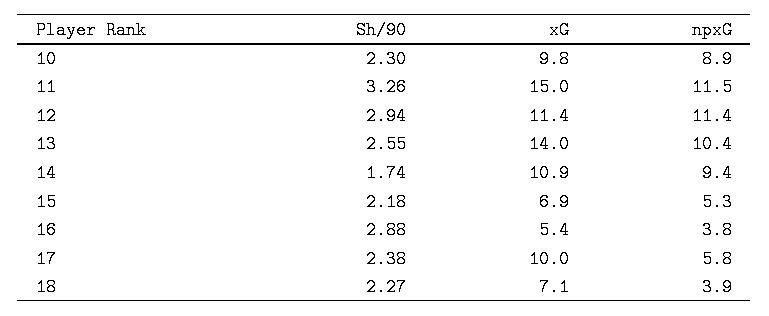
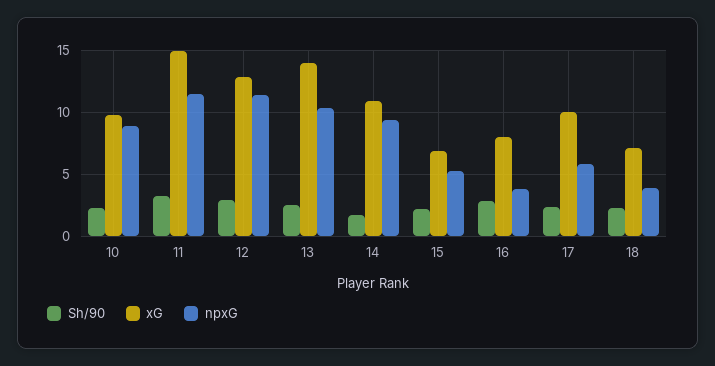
  {
    "Sh/90": {
      "10": 2.3,
      "11": 3.26,
      "12": 2.94,
      "13": 2.55,
      "14": 1.74,
      "15": 2.18,
      "16": 2.88,
      "17": 2.38,
      "18": 2.27
    },
    "xG": {
      "10": 9.8,
      "11": 15,
-     "12": 11.4,
+     "12": 13,
      "13": 14,
      "14": 10.9,
      "15": 6.9,
-     "16": 5.4,
+     "16": 8,
      "17": 10,
      "18": 7.1
    },
    "npxG": {
      "10": 8.9,
      "11": 11.5,
      "12": 11.4,
      "13": 10.4,
      "14": 9.4,
      "15": 5.3,
      "16": 3.8,
      "17": 5.8,
      "18": 3.9
    }
  }

